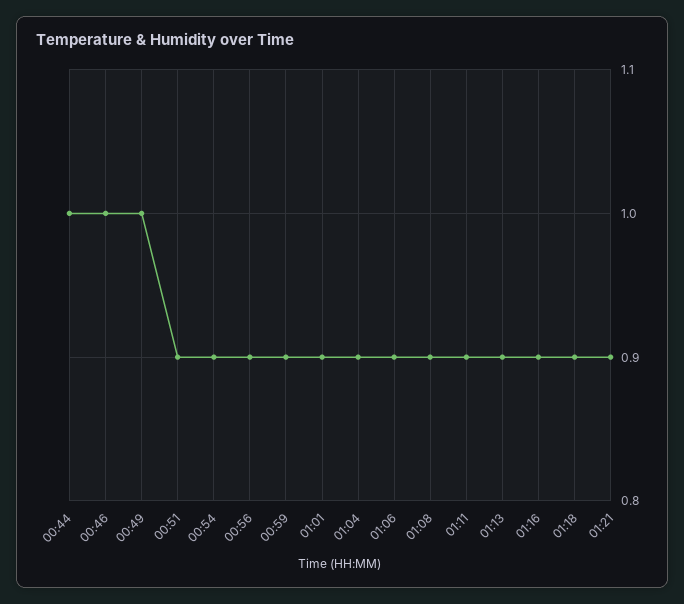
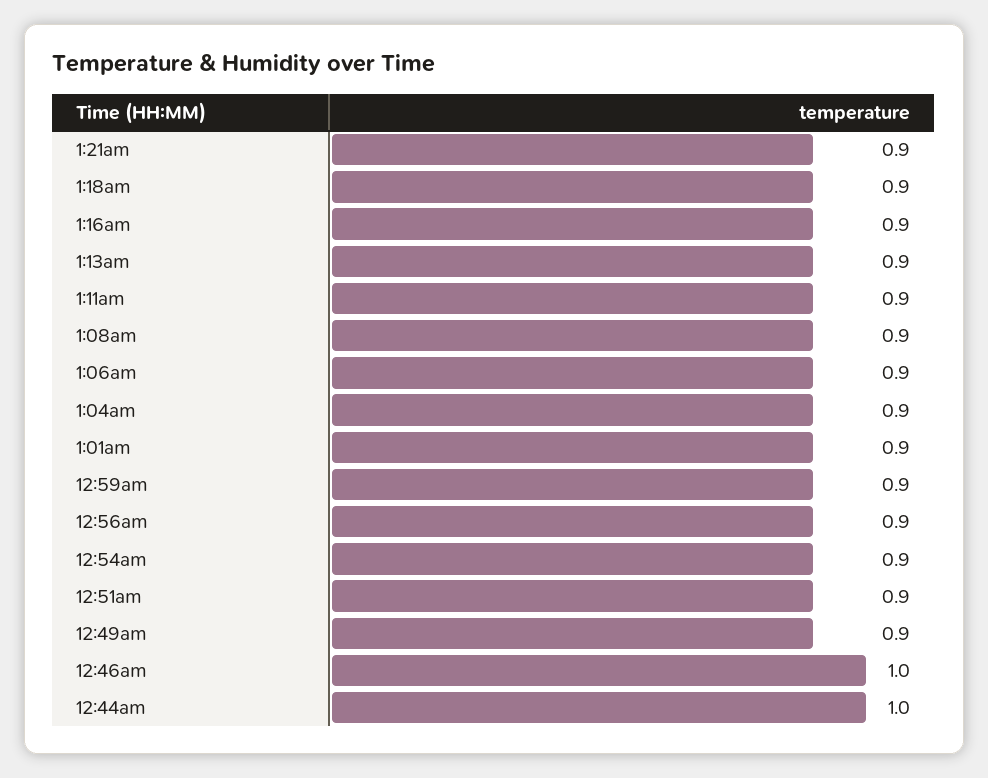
  {
    "00:44": 1,
    "00:46": 1,
-   "00:49": 1,
+   "00:49": 0.9,
    "00:51": 0.9,
    "00:54": 0.9,
    "00:56": 0.9,
    "00:59": 0.9,
    "01:01": 0.9,
    "01:04": 0.9,
    "01:06": 0.9,
    "01:08": 0.9,
    "01:11": 0.9,
    "01:13": 0.9,
    "01:16": 0.9,
    "01:18": 0.9,
    "01:21": 0.9
  }

